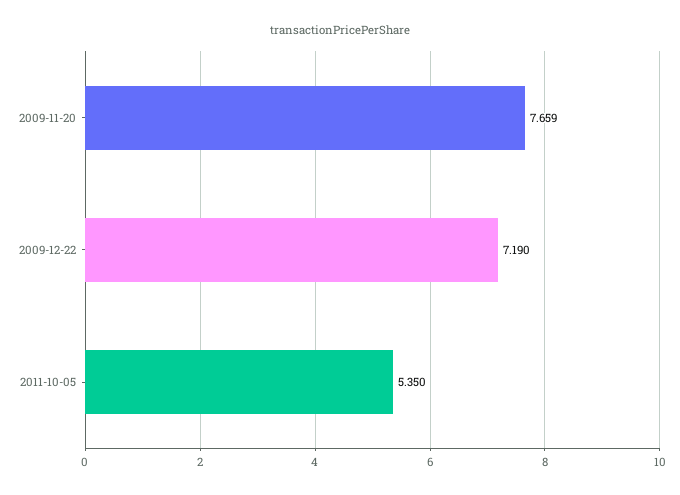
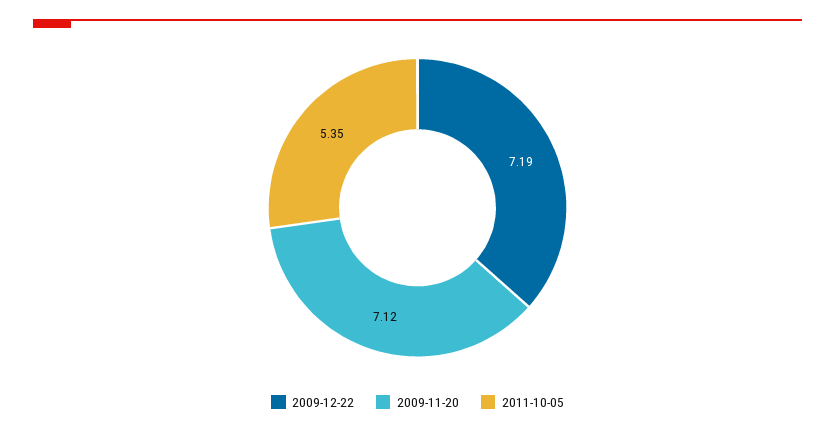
  {
-   "2009-11-20": 7.659,
+   "2009-11-20": 7.12,
    "2009-12-22": 7.19,
    "2011-10-05": 5.35
  }

